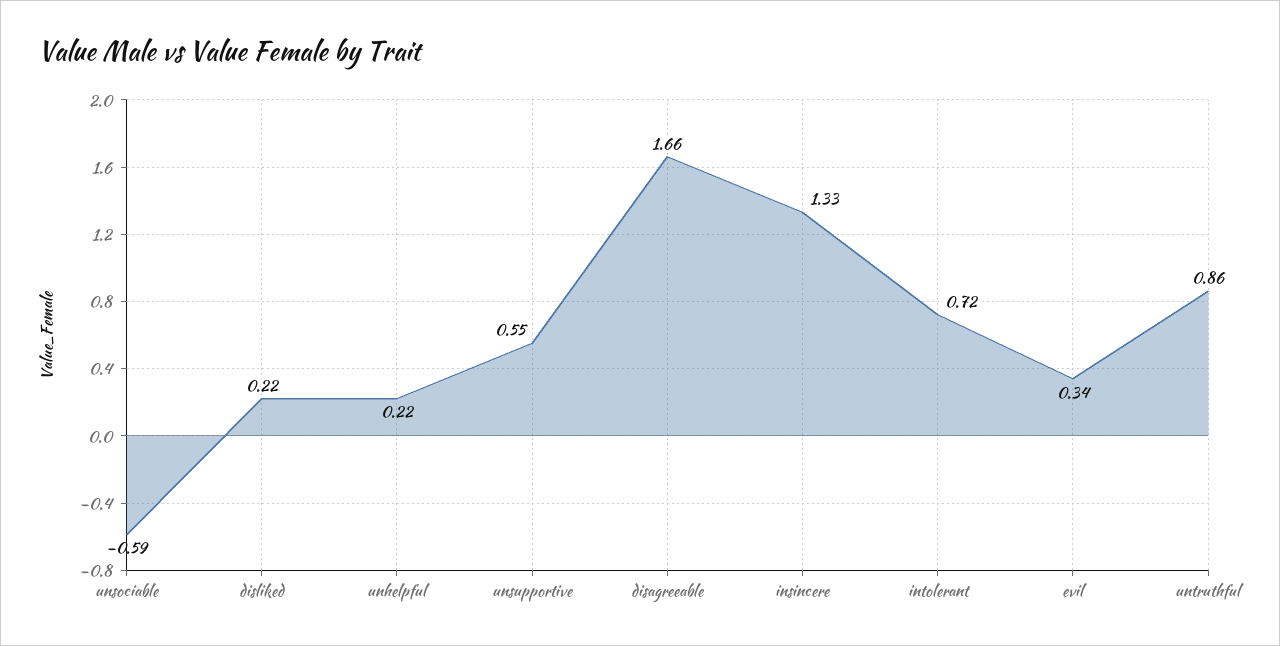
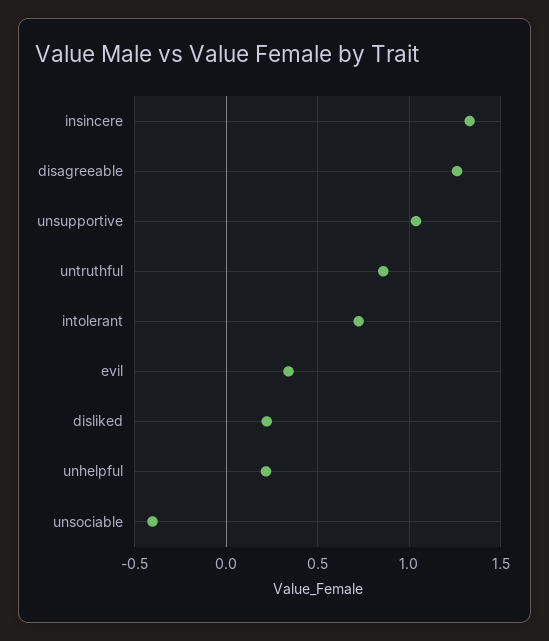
  {
-   "unsociable": -0.59,
+   "unsociable": -0.4,
    "disliked": 0.22,
    "unhelpful": 0.22,
-   "unsupportive": 0.55,
+   "unsupportive": 1.05,
-   "disagreeable": 1.66,
+   "disagreeable": 1.25,
    "insincere": 1.33,
    "intolerant": 0.72,
    "evil": 0.34,
    "untruthful": 0.86
  }

